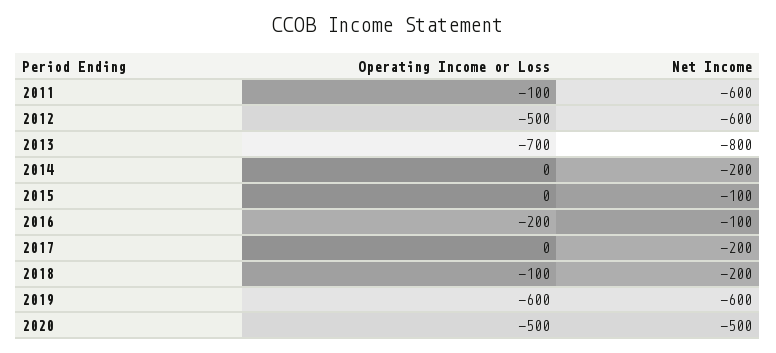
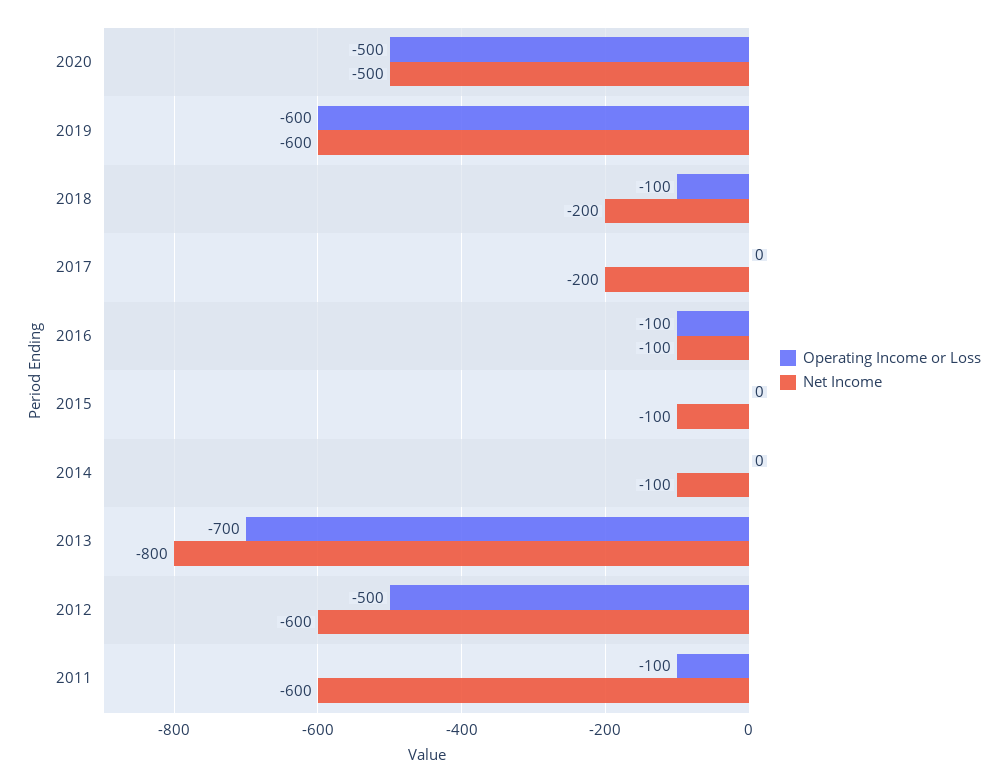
  {
    "Operating Income or Loss": {
      "2011": -100,
      "2012": -500,
      "2013": -700,
      "2014": 0,
      "2015": 0,
-     "2016": -200,
+     "2016": -100,
      "2017": 0,
      "2018": -100,
      "2019": -600,
      "2020": -500
    },
    "Net Income": {
      "2011": -600,
      "2012": -600,
      "2013": -800,
-     "2014": -200,
+     "2014": -100,
      "2015": -100,
      "2016": -100,
      "2017": -200,
      "2018": -200,
      "2019": -600,
      "2020": -500
    }
  }

